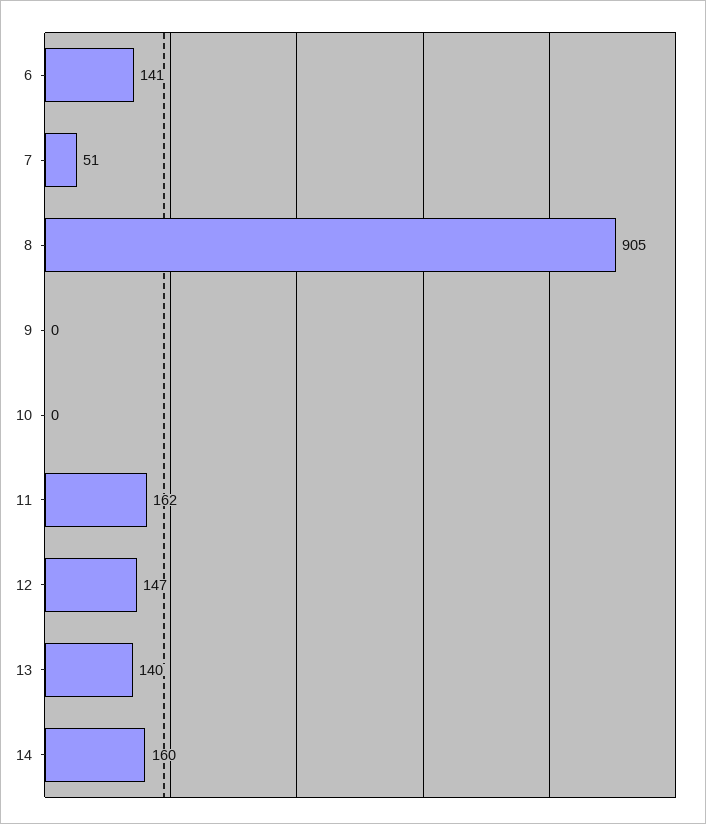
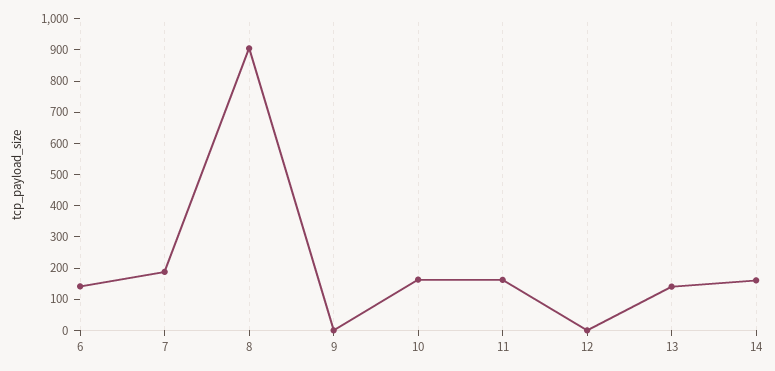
  {
    "6": 141,
-   "7": 51,
+   "7": 200,
    "8": 905,
    "9": 0,
-   "10": 0,
+   "10": 150,
    "11": 162,
-   "12": 147,
+   "12": 0,
    "13": 140,
    "14": 160
  }

